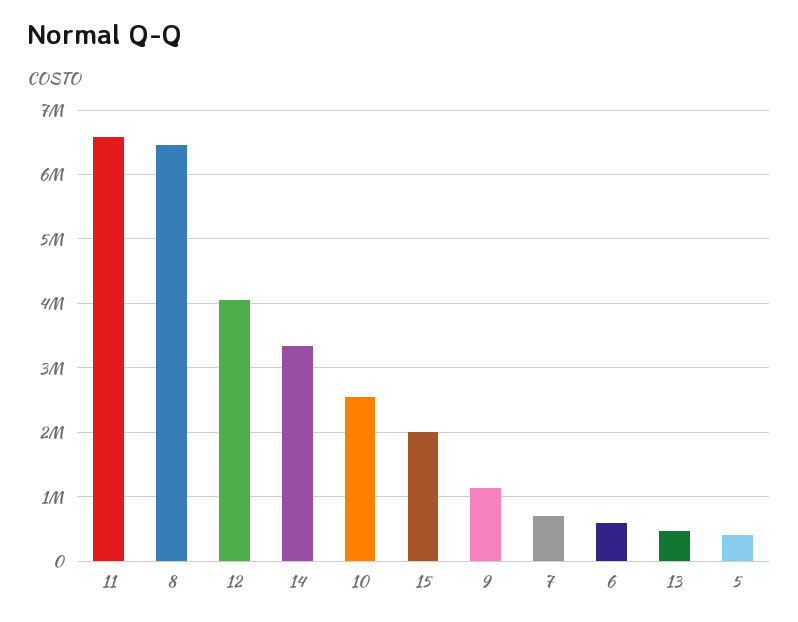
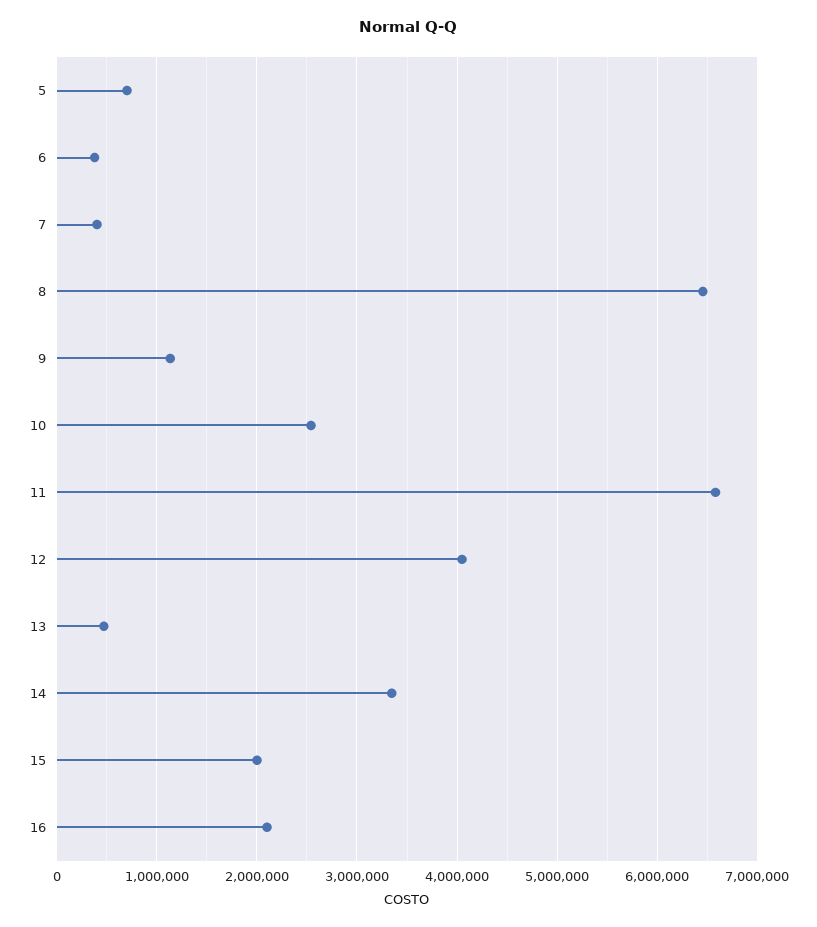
  {
    "11": 6600000,
    "8": 6500000,
    "12": 4100000,
    "14": 3300000,
    "10": 2500000,
    "15": 2000000,
    "9": 1100000,
-   "7": 700000,
+   "7": 400000,
-   "6": 600000,
+   "6": 400000,
    "13": 500000,
-   "5": 400000
+   "5": 700000,
+   "16": 2100000
  }

